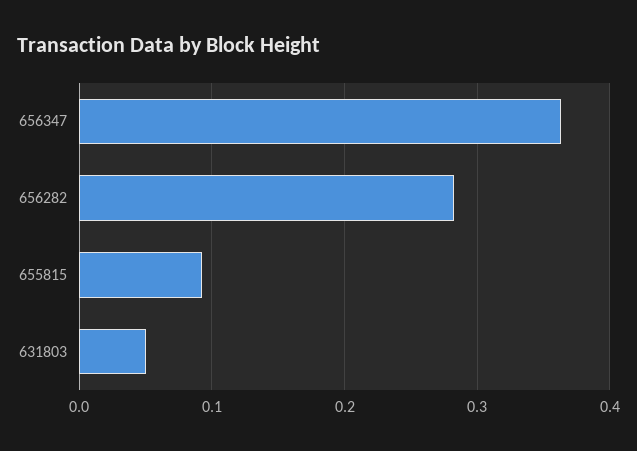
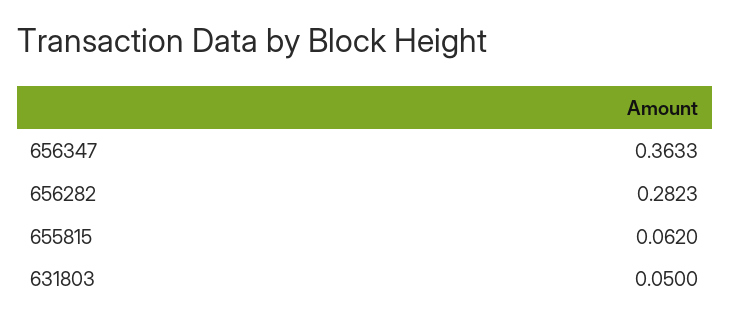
  {
    "656347": 0.3633,
    "656282": 0.2823,
-   "655815": 0.09,
+   "655815": 0.062,
    "631803": 0.05
  }

